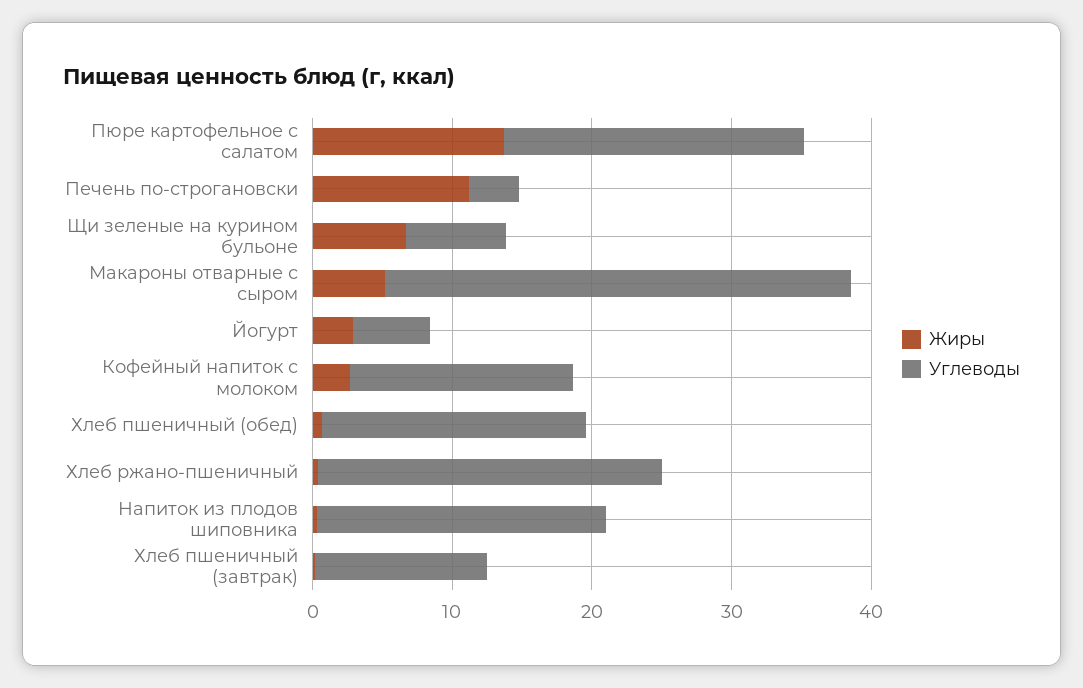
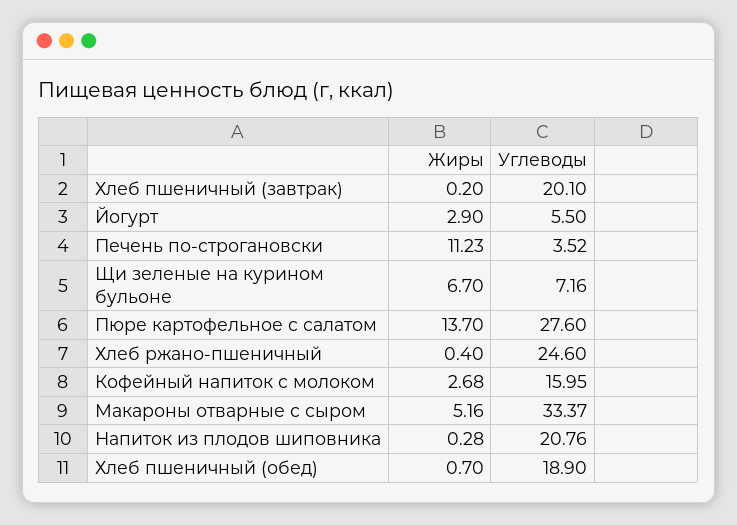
  {
    "Жиры": {
      "Пюре картофельное с салатом": 13.7,
      "Печень по-строгановски": 11.23,
      "Щи зеленые на курином бульоне": 6.7,
      "Макароны отварные с сыром": 5.16,
      "Йогурт": 2.9,
      "Кофейный напиток с молоком": 2.68,
      "Хлеб пшеничный (обед)": 0.7,
      "Хлеб ржано-пшеничный": 0.4,
      "Напиток из плодов шиповника": 0.28,
      "Хлеб пшеничный (завтрак)": 0.2
    },
    "Углеводы": {
-     "Пюре картофельное с салатом": 22,
+     "Пюре картофельное с салатом": 27.6,
      "Печень по-строгановски": 3.52,
      "Щи зеленые на курином бульоне": 7.16,
      "Макароны отварные с сыром": 33.37,
      "Йогурт": 5.5,
      "Кофейный напиток с молоком": 15.95,
      "Хлеб пшеничный (обед)": 18.9,
      "Хлеб ржано-пшеничный": 24.6,
      "Напиток из плодов шиповника": 20.76,
-     "Хлеб пшеничный (завтрак)": 12
+     "Хлеб пшеничный (завтрак)": 20.1
    }
  }

